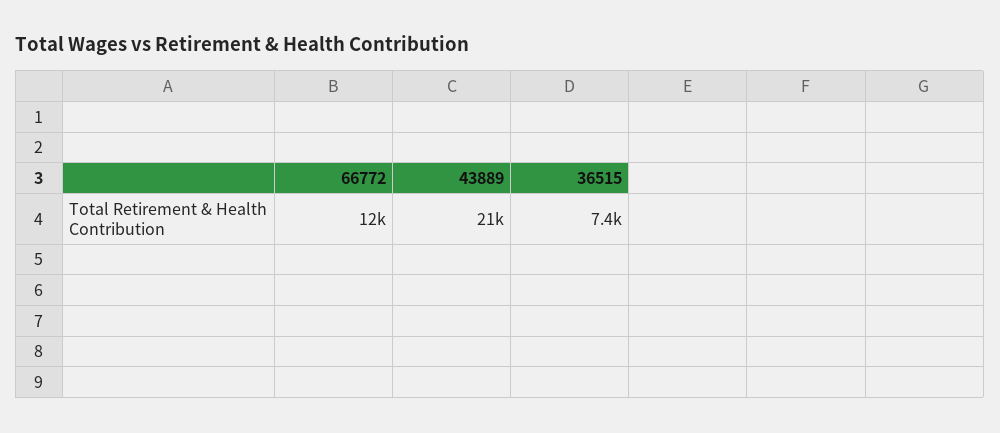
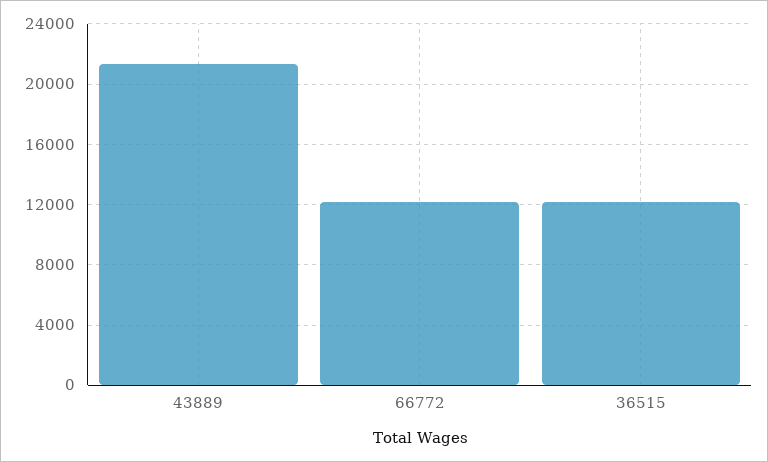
  {
    "66772": 12000,
    "43889": 21000,
-   "36515": 7400
+   "36515": 12000
  }

